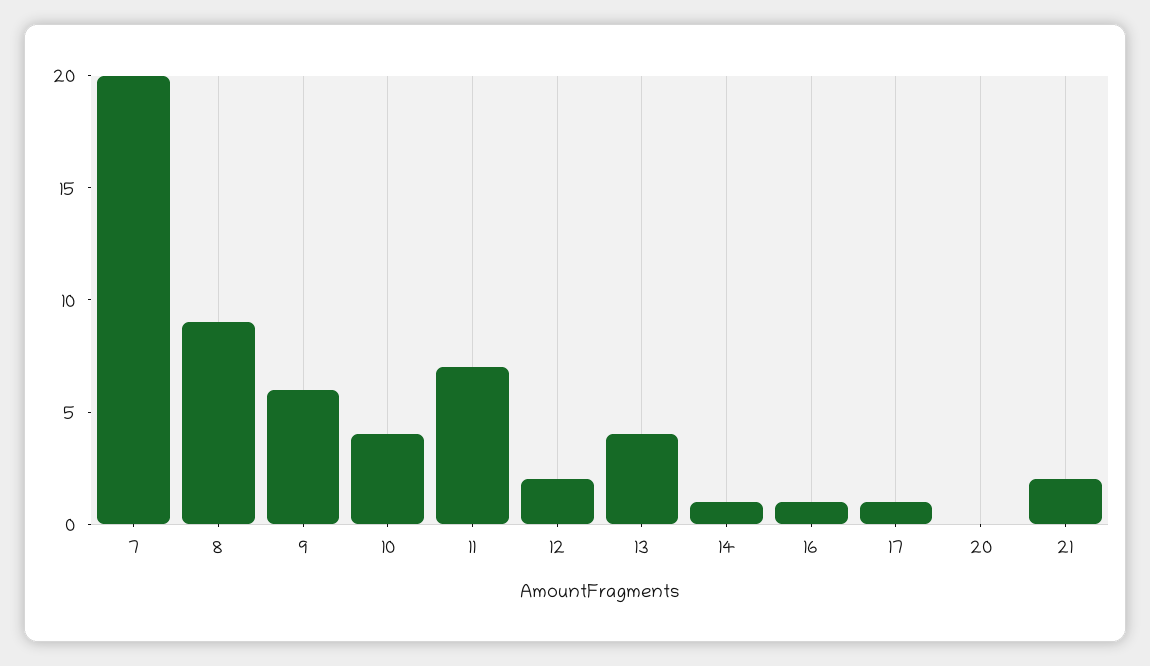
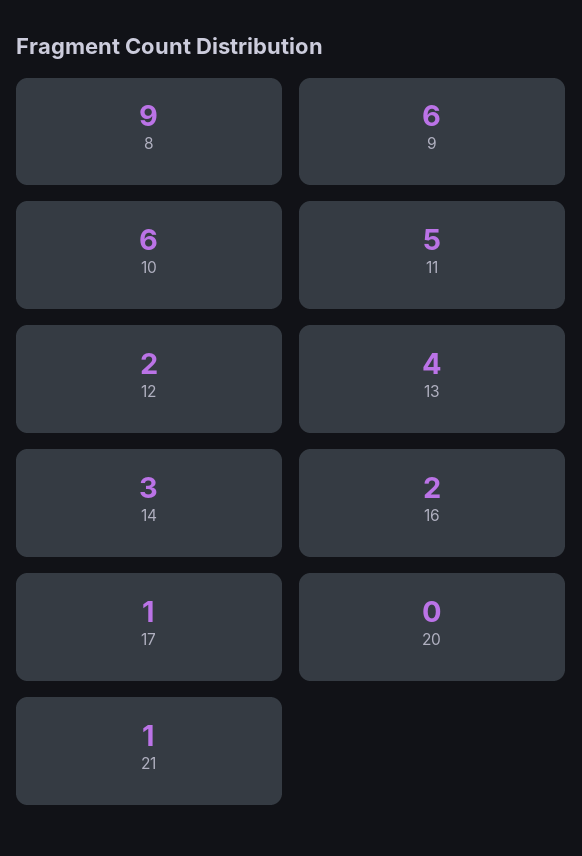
  {
-   "7": 20,
    "8": 9,
    "9": 6,
-   "10": 4,
+   "10": 6,
-   "11": 7,
+   "11": 5,
    "12": 2,
    "13": 4,
-   "14": 1,
+   "14": 3,
-   "16": 1,
+   "16": 2,
    "17": 1,
    "20": 0,
-   "21": 2
+   "21": 1
  }

